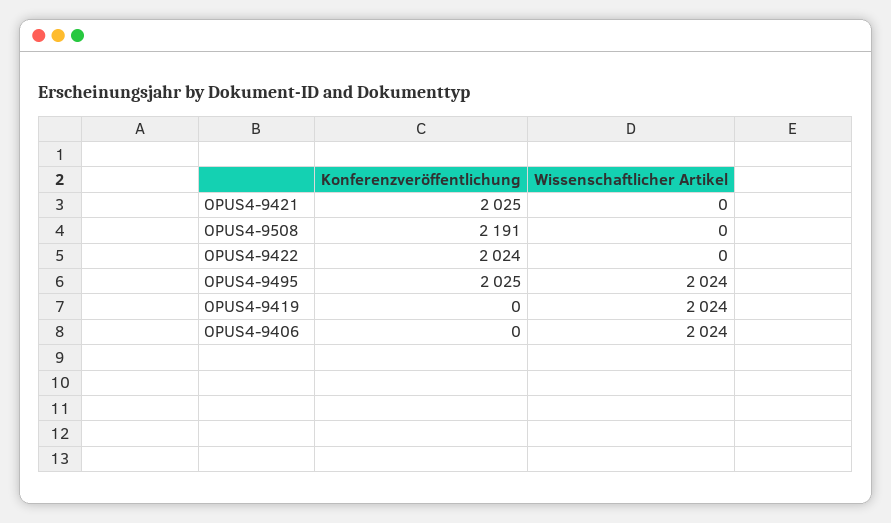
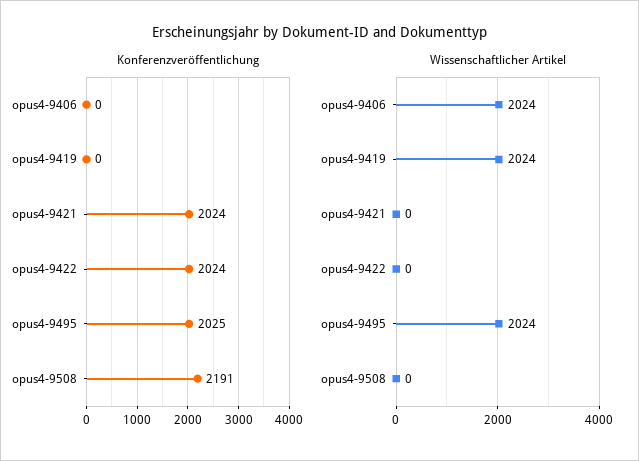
  {
    "Konferenzveröffentlichung": {
-     "OPUS4-9421": 2025,
+     "OPUS4-9421": 2024,
      "OPUS4-9508": 2191,
      "OPUS4-9422": 2024,
      "OPUS4-9495": 2025,
      "OPUS4-9419": 0,
      "OPUS4-9406": 0
    },
    "Wissenschaftlicher Artikel": {
      "OPUS4-9421": 0,
      "OPUS4-9508": 0,
      "OPUS4-9422": 0,
      "OPUS4-9495": 2024,
      "OPUS4-9419": 2024,
      "OPUS4-9406": 2024
    }
  }

